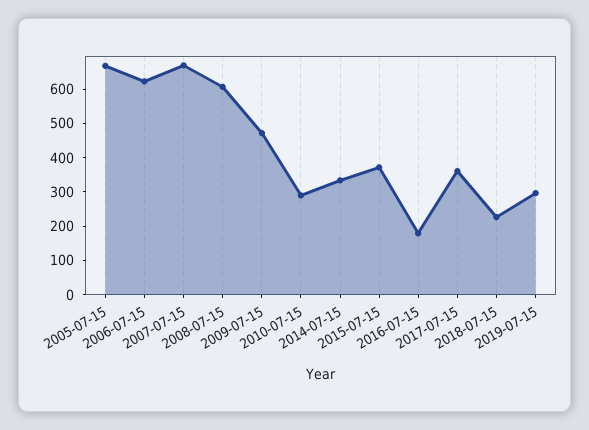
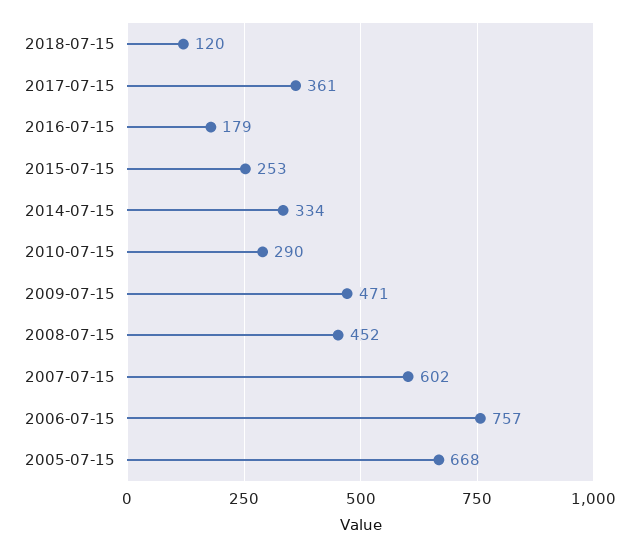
  {
    "2005-07-15": 668,
-   "2006-07-15": 625,
+   "2006-07-15": 757,
-   "2007-07-15": 675,
+   "2007-07-15": 602,
-   "2008-07-15": 600,
+   "2008-07-15": 452,
    "2009-07-15": 471,
    "2010-07-15": 290,
    "2014-07-15": 334,
-   "2015-07-15": 375,
+   "2015-07-15": 253,
    "2016-07-15": 179,
    "2017-07-15": 361,
-   "2018-07-15": 225,
+   "2018-07-15": 120
-   "2019-07-15": 300
  }

